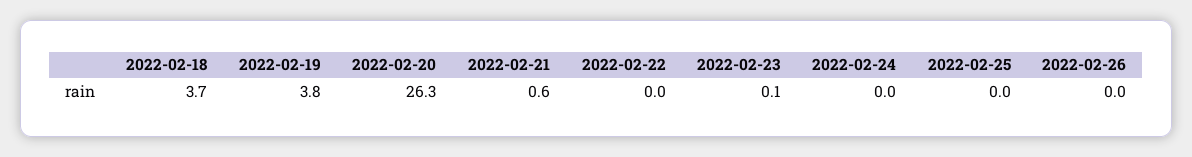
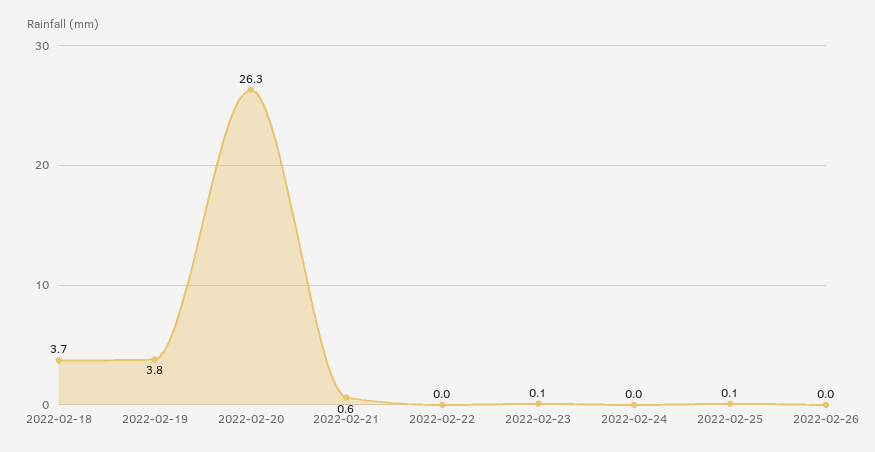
  {
    "2022-02-18": 3.7,
    "2022-02-19": 3.8,
    "2022-02-20": 26.3,
    "2022-02-21": 0.6,
    "2022-02-22": 0,
    "2022-02-23": 0.1,
    "2022-02-24": 0,
-   "2022-02-25": 0,
+   "2022-02-25": 0.1,
    "2022-02-26": 0
  }

